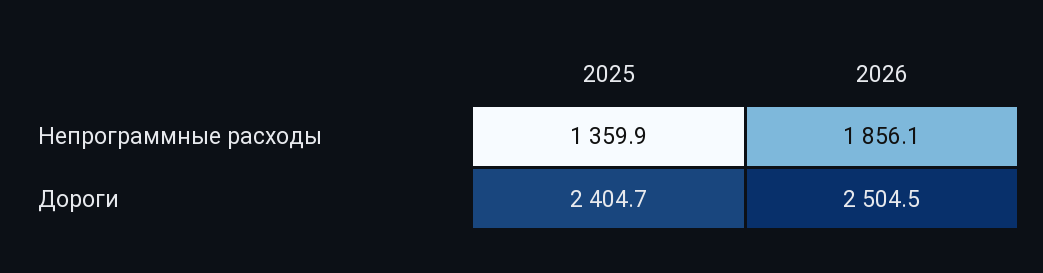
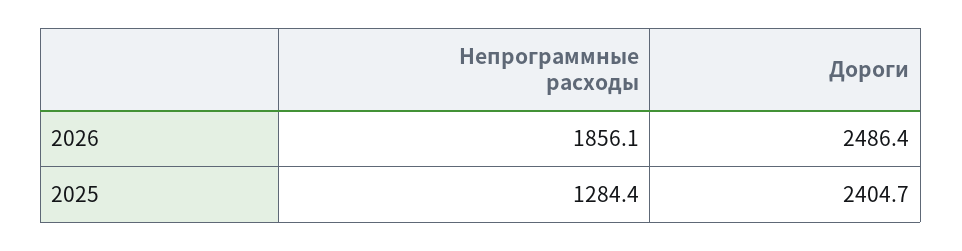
  {
    "2025": {
-     "Непрограммные расходы": 1359.9,
+     "Непрограммные расходы": 1284.4,
      "Дороги": 2404.7
    },
    "2026": {
      "Непрограммные расходы": 1856.1,
-     "Дороги": 2504.5
+     "Дороги": 2486.4
    }
  }

